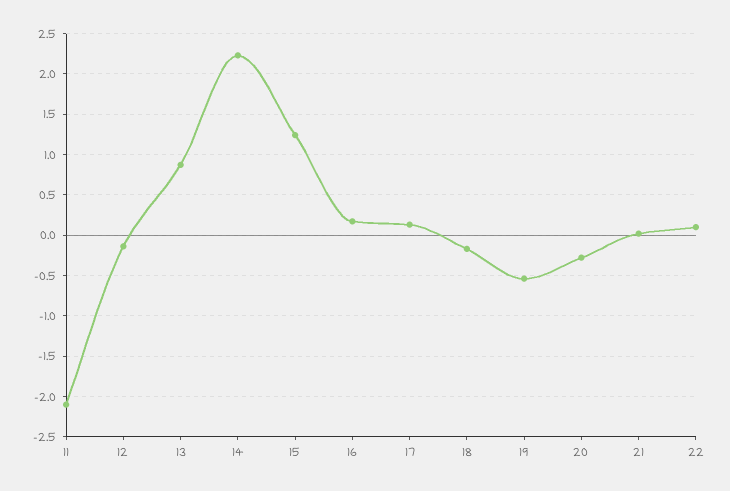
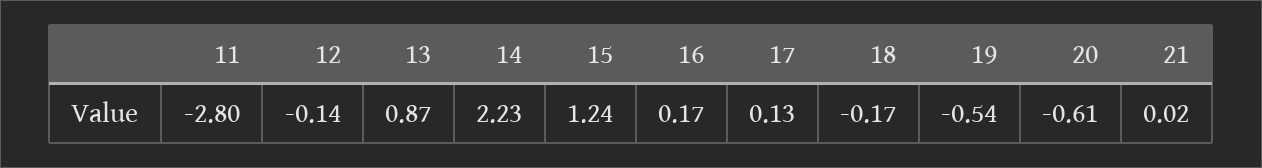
  {
-   "11": -2.1,
+   "11": -2.8,
    "12": -0.14,
    "13": 0.87,
    "14": 2.23,
    "15": 1.24,
    "16": 0.17,
    "17": 0.13,
    "18": -0.17,
    "19": -0.54,
-   "20": -0.3,
+   "20": -0.61,
-   "21": 0.02,
+   "21": 0.02
-   "22": 0.1
  }

